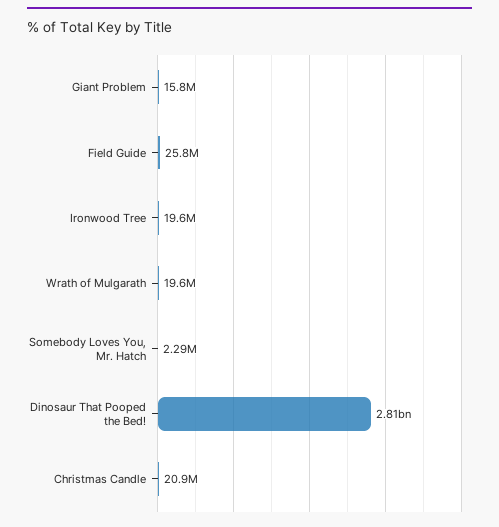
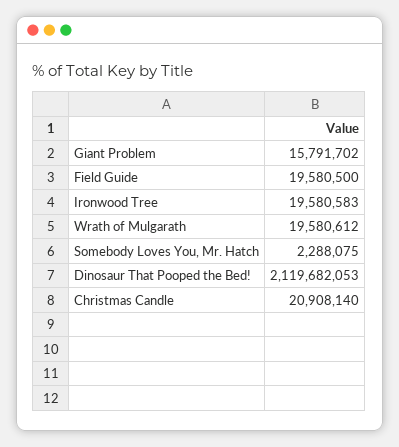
  {
    "Giant Problem": 15791702,
-   "Field Guide": 25800000,
+   "Field Guide": 19580500,
    "Ironwood Tree": 19580583,
    "Wrath of Mulgarath": 19580612,
    "Somebody Loves You, Mr. Hatch": 2288075,
-   "Dinosaur That Pooped the Bed!": 2810000000,
+   "Dinosaur That Pooped the Bed!": 2119682053,
    "Christmas Candle": 20908140
  }

